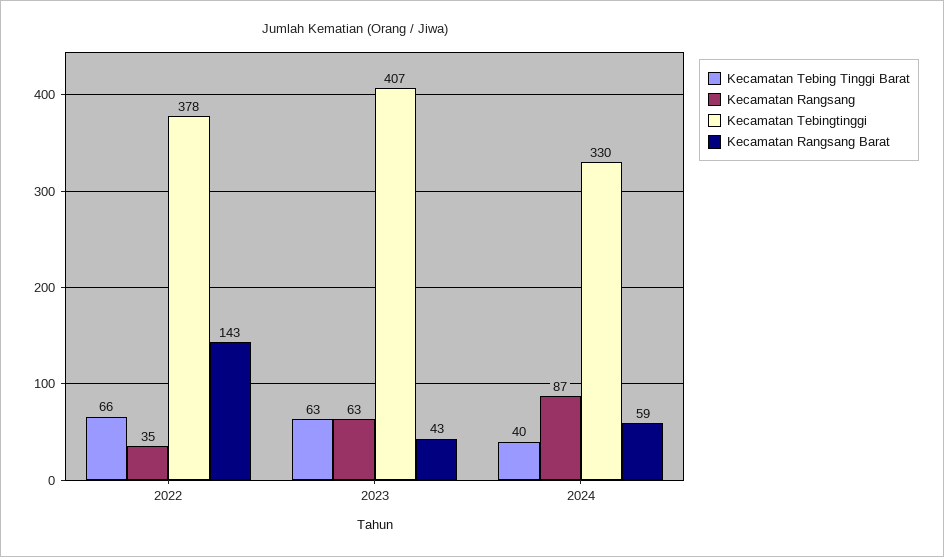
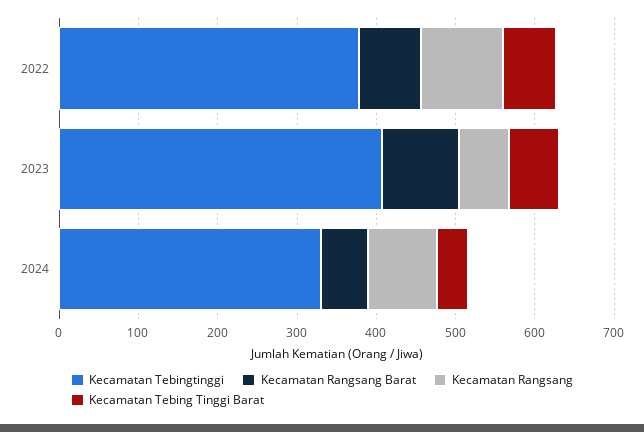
  {
    "Kecamatan Tebing Tinggi Barat": {
      "2022": 66,
      "2023": 63,
      "2024": 40
    },
    "Kecamatan Rangsang": {
-     "2022": 35,
+     "2022": 100,
      "2023": 63,
      "2024": 87
    },
    "Kecamatan Tebingtinggi": {
      "2022": 378,
      "2023": 407,
      "2024": 330
    },
    "Kecamatan Rangsang Barat": {
-     "2022": 143,
+     "2022": 80,
-     "2023": 43,
+     "2023": 100,
      "2024": 59
    }
  }

